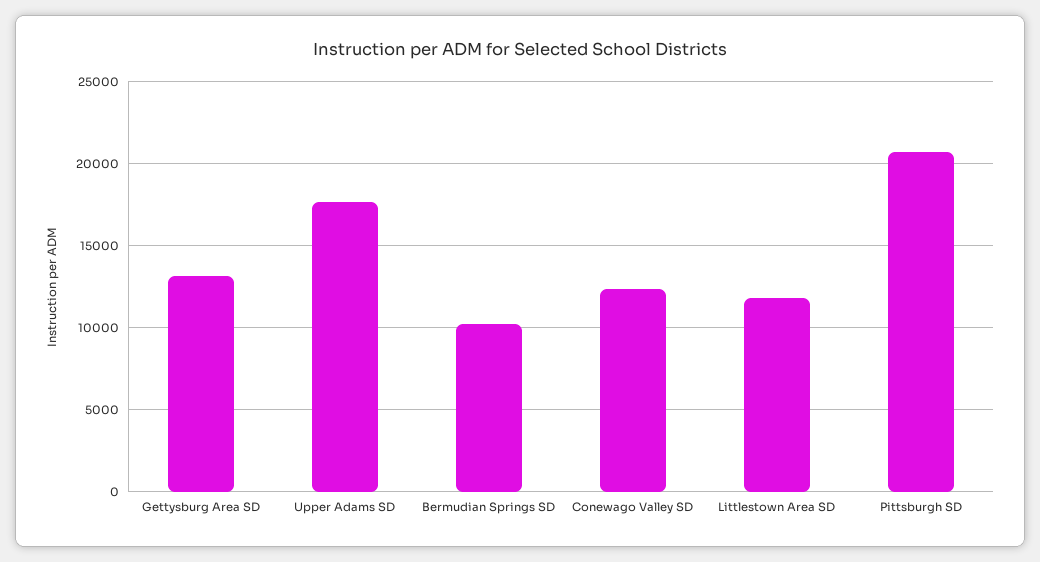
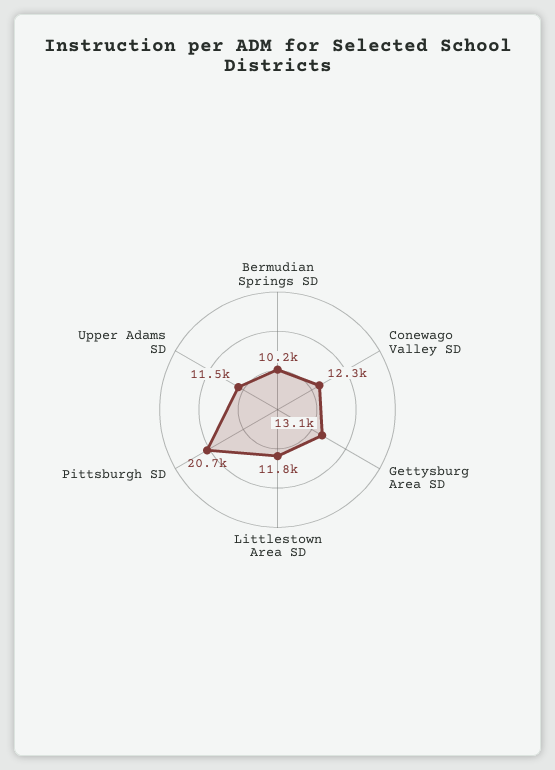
  {
    "Gettysburg Area SD": 13100,
-   "Upper Adams SD": 17500,
+   "Upper Adams SD": 11500,
    "Bermudian Springs SD": 10200,
    "Conewago Valley SD": 12300,
    "Littlestown Area SD": 11800,
    "Pittsburgh SD": 20700
  }

